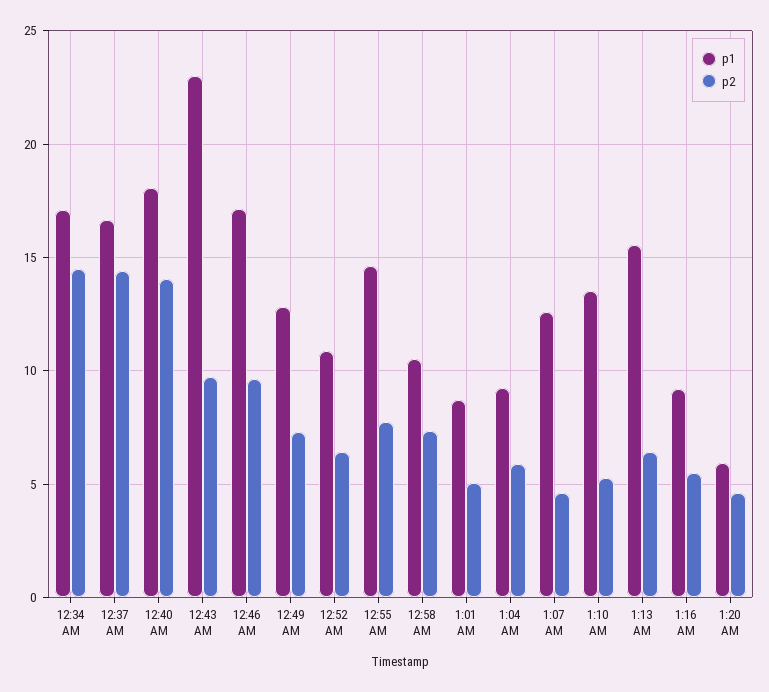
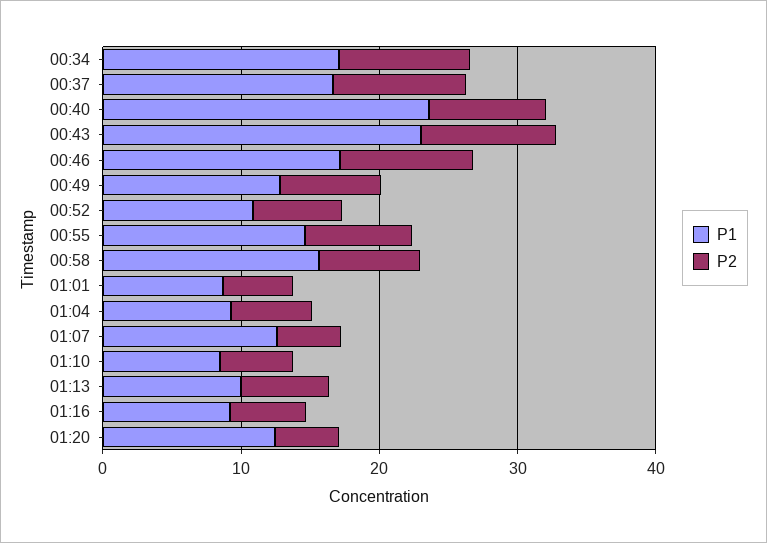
  {
    "p1": {
      "12:34 AM": 17,
      "12:37 AM": 16.5,
-     "12:40 AM": 18,
+     "12:40 AM": 24,
      "12:43 AM": 23,
      "12:46 AM": 17,
      "12:49 AM": 13,
      "12:52 AM": 11,
      "12:55 AM": 14.5,
-     "12:58 AM": 10.5,
+     "12:58 AM": 16,
      "1:01 AM": 8.5,
      "1:04 AM": 9.5,
      "1:07 AM": 12.5,
-     "1:10 AM": 13.5,
+     "1:10 AM": 8,
-     "1:13 AM": 15.5,
+     "1:13 AM": 10,
      "1:16 AM": 9,
-     "1:20 AM": 6
+     "1:20 AM": 12
    },
    "p2": {
-     "12:34 AM": 14.5,
+     "12:34 AM": 10,
-     "12:37 AM": 14.5,
+     "12:37 AM": 10,
-     "12:40 AM": 14,
+     "12:40 AM": 8,
      "12:43 AM": 9.5,
      "12:46 AM": 9.5,
      "12:49 AM": 7.5,
      "12:52 AM": 6.5,
      "12:55 AM": 8,
      "12:58 AM": 7.5,
      "1:01 AM": 5,
      "1:04 AM": 6,
      "1:07 AM": 4.5,
      "1:10 AM": 5.5,
      "1:13 AM": 6.5,
      "1:16 AM": 5.5,
      "1:20 AM": 4.5
    }
  }

